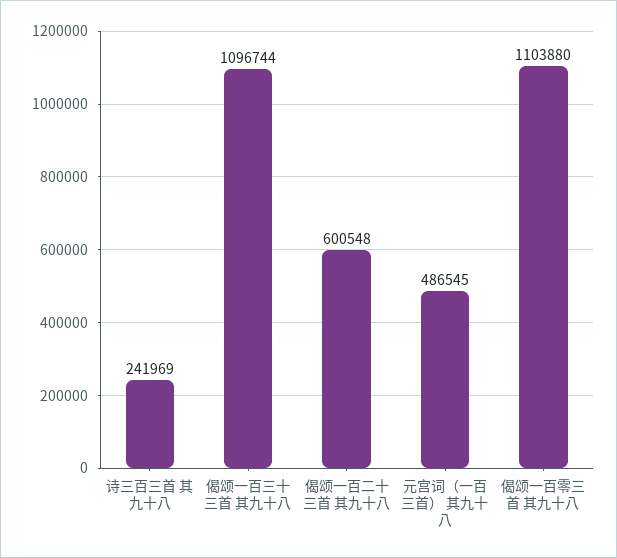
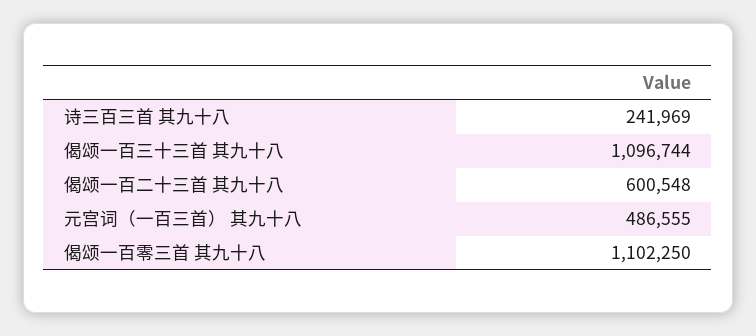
  {
    "诗三百三首 其九十八": 241969,
    "偈颂一百三十三首 其九十八": 1096744,
    "偈颂一百二十三首 其九十八": 600548,
-   "元宫词（一百三首） 其九十八": 486545,
+   "元宫词（一百三首） 其九十八": 486555,
-   "偈颂一百零三首 其九十八": 1103880
+   "偈颂一百零三首 其九十八": 1102250
  }

